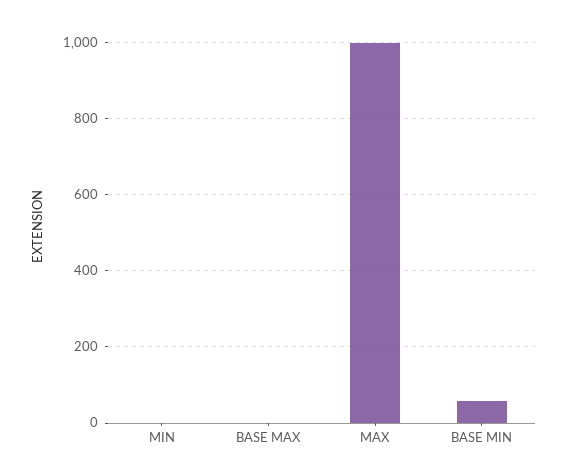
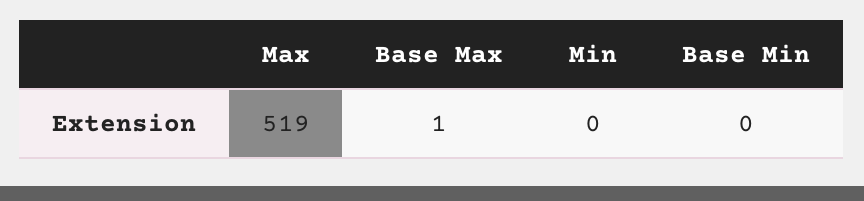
  {
    "MIN": 0,
    "BASE MAX": 1,
-   "MAX": 1000,
+   "MAX": 519,
-   "BASE MIN": 60
+   "BASE MIN": 0
  }

